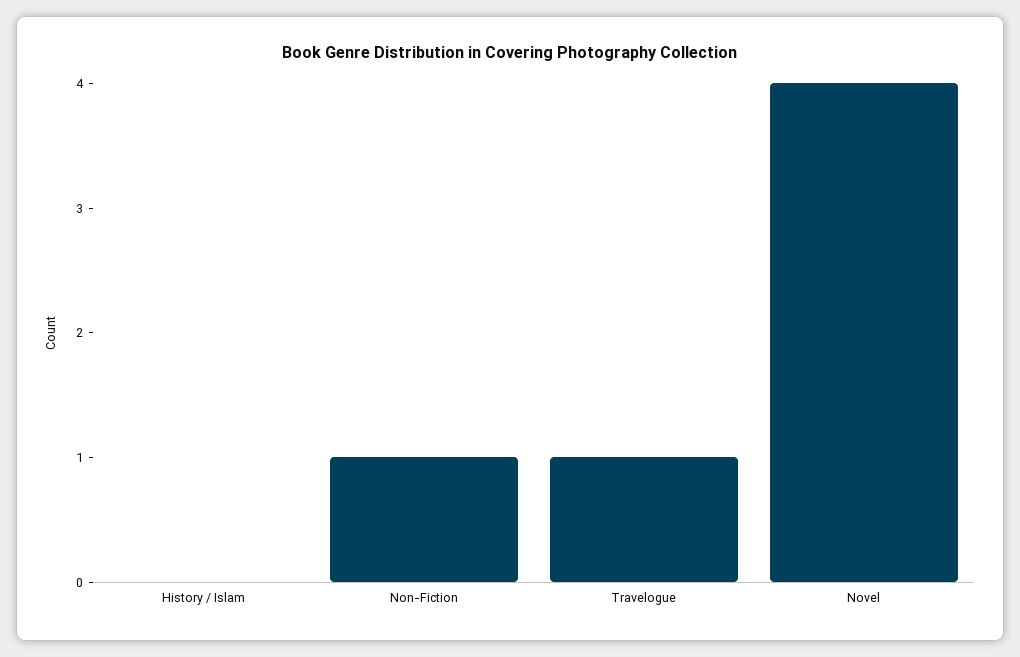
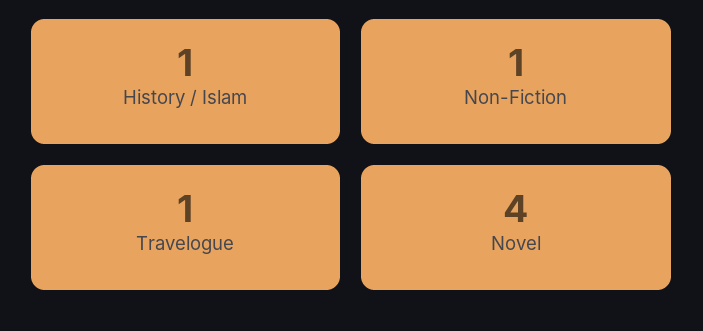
  {
-   "History / Islam": 0,
+   "History / Islam": 1,
    "Non-Fiction": 1,
    "Travelogue": 1,
    "Novel": 4
  }

